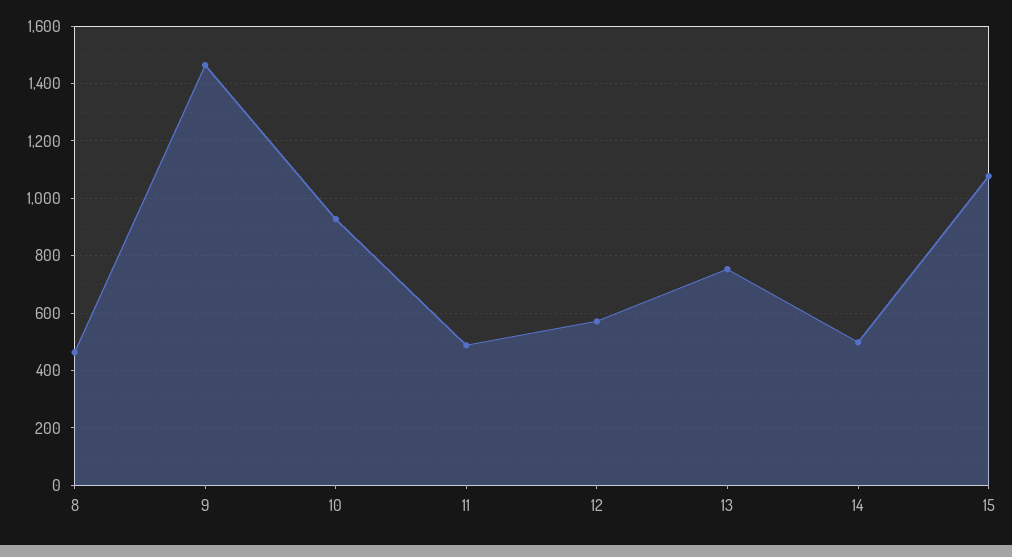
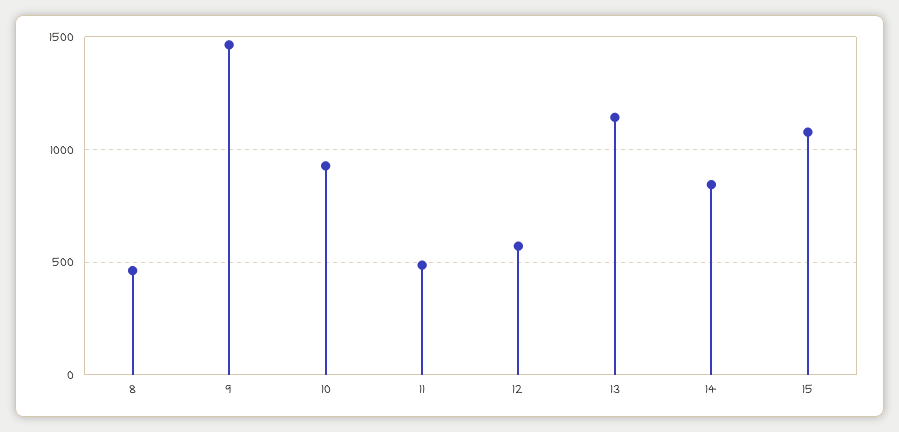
  {
    "8": 475,
    "9": 1475,
    "10": 925,
    "11": 475,
    "12": 575,
-   "13": 750,
+   "13": 1150,
-   "14": 500,
+   "14": 850,
    "15": 1075
  }

